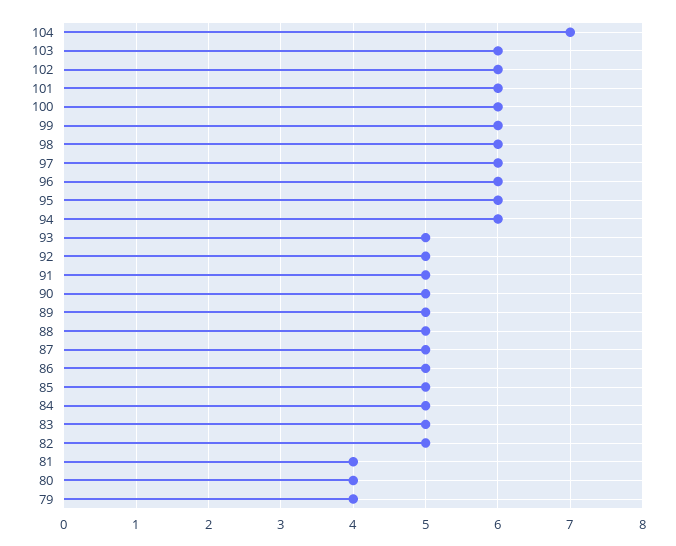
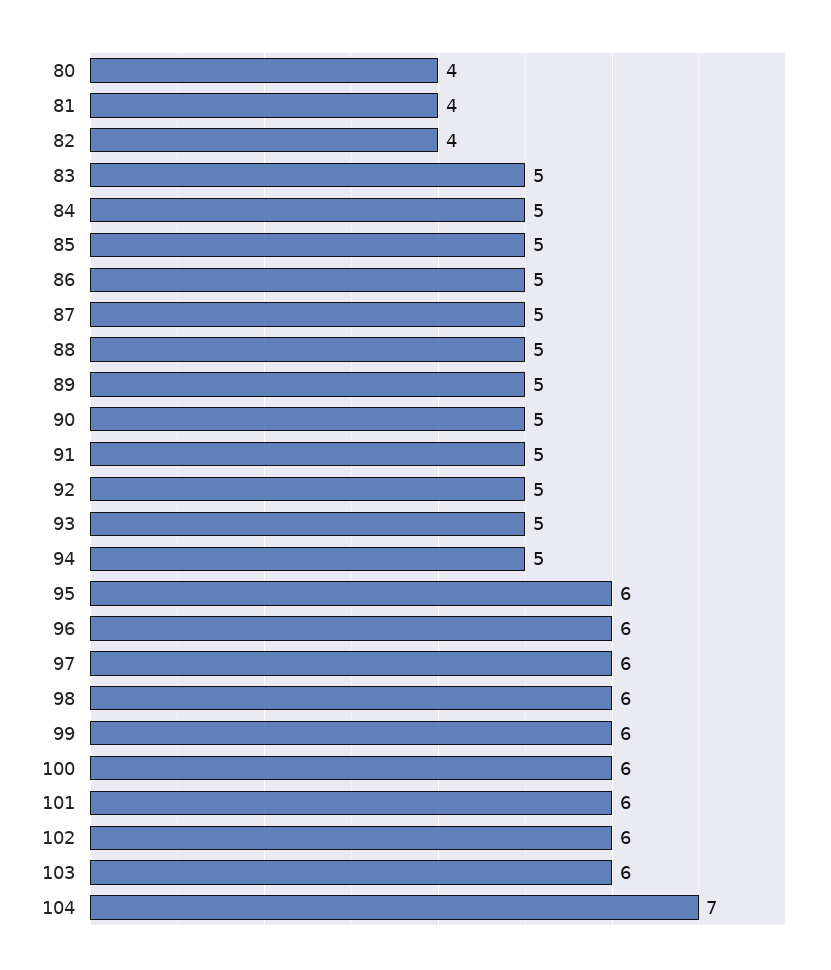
  {
    "104": 7,
    "103": 6,
    "102": 6,
    "101": 6,
    "100": 6,
    "99": 6,
    "98": 6,
    "97": 6,
    "96": 6,
    "95": 6,
-   "94": 6,
+   "94": 5,
    "93": 5,
    "92": 5,
    "91": 5,
    "90": 5,
    "89": 5,
    "88": 5,
    "87": 5,
    "86": 5,
    "85": 5,
    "84": 5,
    "83": 5,
-   "82": 5,
+   "82": 4,
    "81": 4,
-   "80": 4,
+   "80": 4
-   "79": 4
  }

